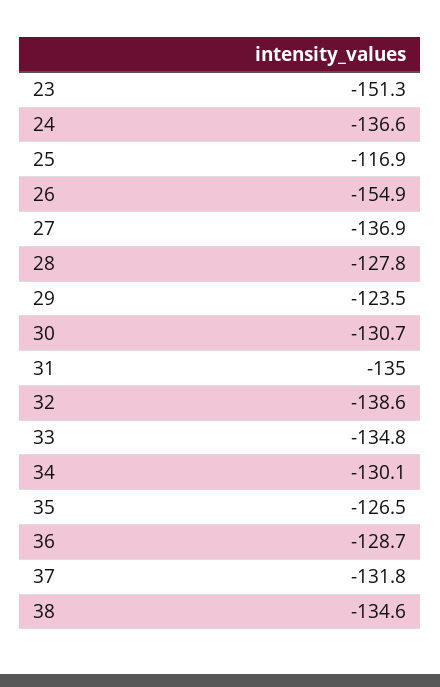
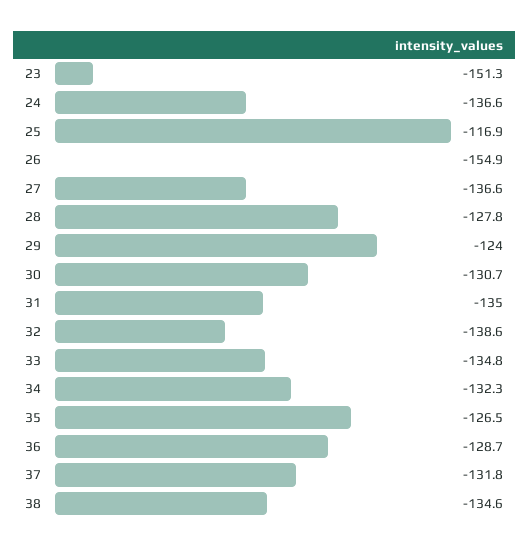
  {
    "23": -151.3,
    "24": -136.6,
    "25": -116.9,
    "26": -154.9,
-   "27": -136.9,
+   "27": -136.6,
    "28": -127.8,
-   "29": -123.5,
+   "29": -124,
    "30": -130.7,
    "31": -135,
    "32": -138.6,
    "33": -134.8,
-   "34": -130.1,
+   "34": -132.3,
    "35": -126.5,
    "36": -128.7,
    "37": -131.8,
    "38": -134.6
  }

